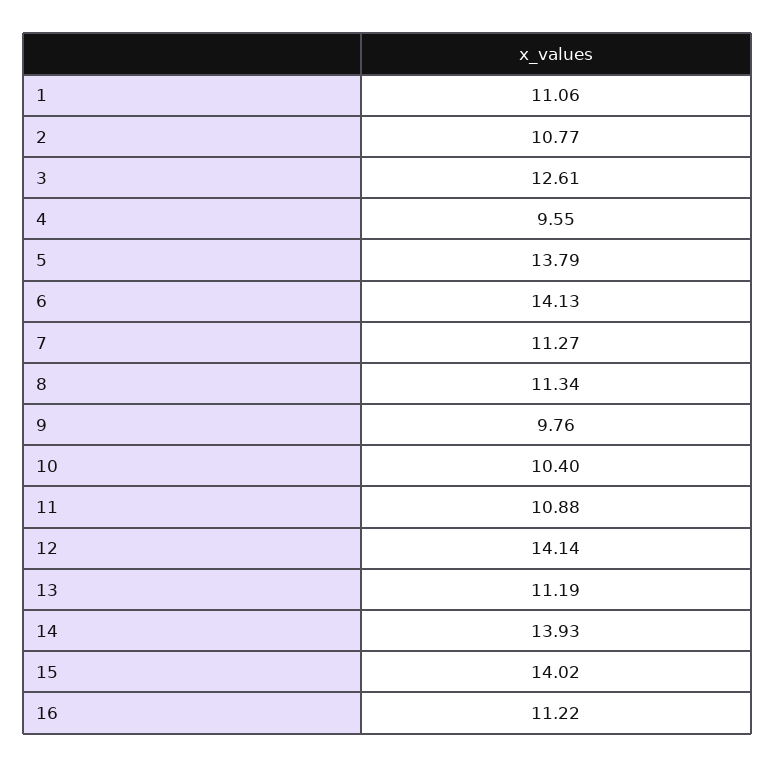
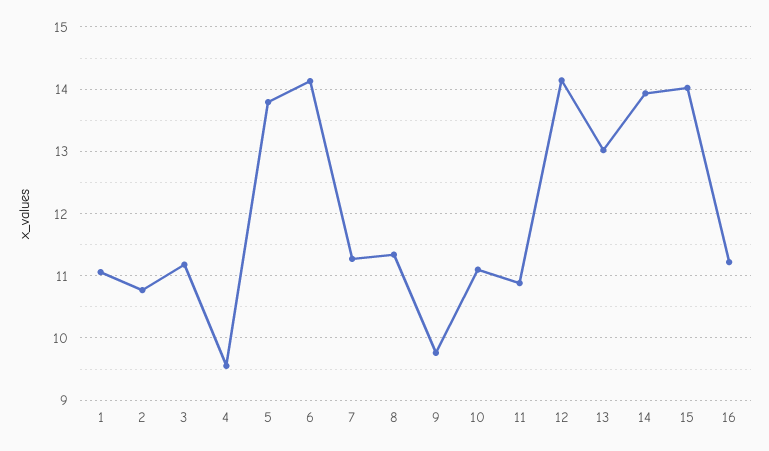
  {
    "1": 11.06,
    "2": 10.77,
-   "3": 12.61,
+   "3": 11.2,
    "4": 9.55,
    "5": 13.79,
    "6": 14.13,
    "7": 11.27,
    "8": 11.34,
    "9": 9.76,
-   "10": 10.4,
+   "10": 11.1,
    "11": 10.88,
    "12": 14.14,
-   "13": 11.19,
+   "13": 13,
    "14": 13.93,
    "15": 14.02,
    "16": 11.22
  }

